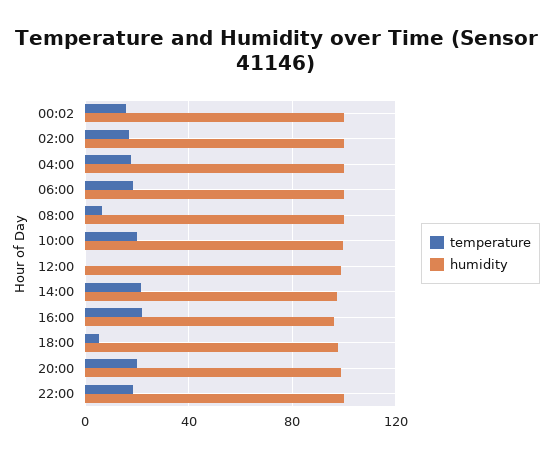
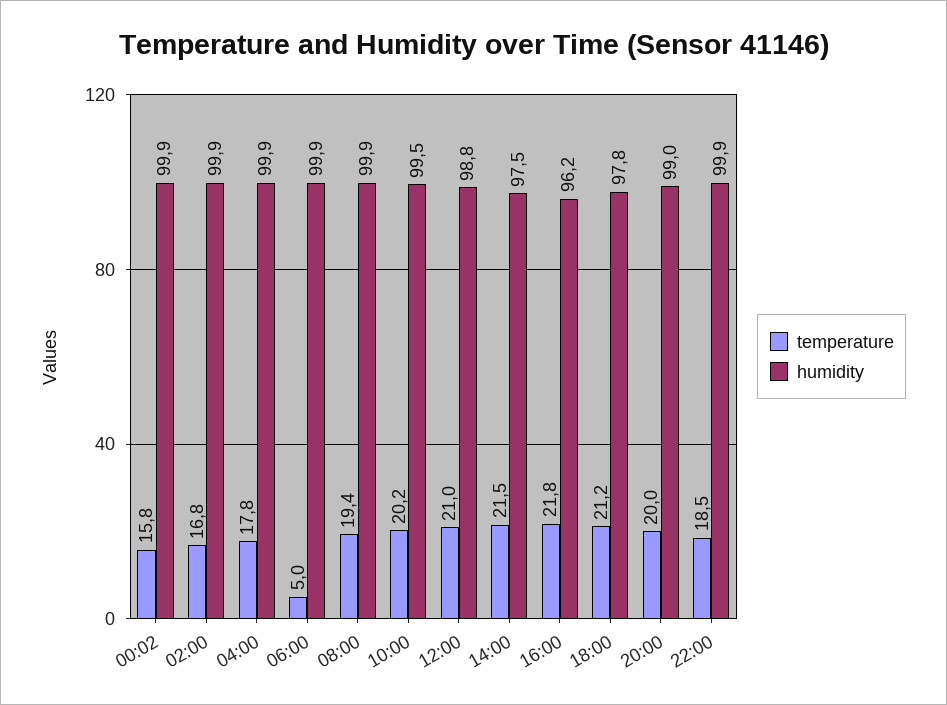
  {
    "temperature": {
      "00:02": 15.8,
      "02:00": 16.8,
      "04:00": 17.8,
-     "06:00": 20,
+     "06:00": 5,
-     "08:00": 5,
+     "08:00": 19.4,
      "10:00": 20.2,
-     "12:00": 0,
+     "12:00": 21,
      "14:00": 21.5,
      "16:00": 21.8,
-     "18:00": 5,
+     "18:00": 21.2,
      "20:00": 20,
      "22:00": 18.5
    },
    "humidity": {
      "00:02": 99.9,
      "02:00": 99.9,
      "04:00": 99.9,
      "06:00": 99.9,
      "08:00": 99.9,
      "10:00": 99.5,
      "12:00": 98.8,
      "14:00": 97.5,
      "16:00": 96.2,
      "18:00": 97.8,
      "20:00": 99,
      "22:00": 99.9
    }
  }

